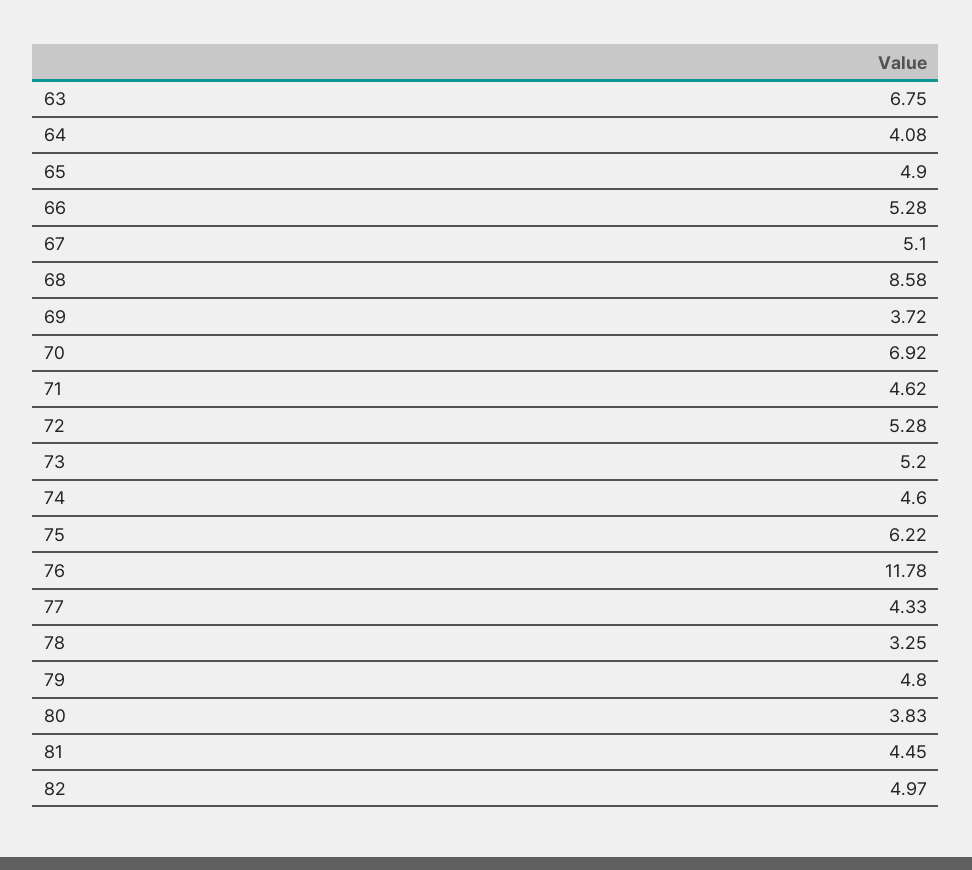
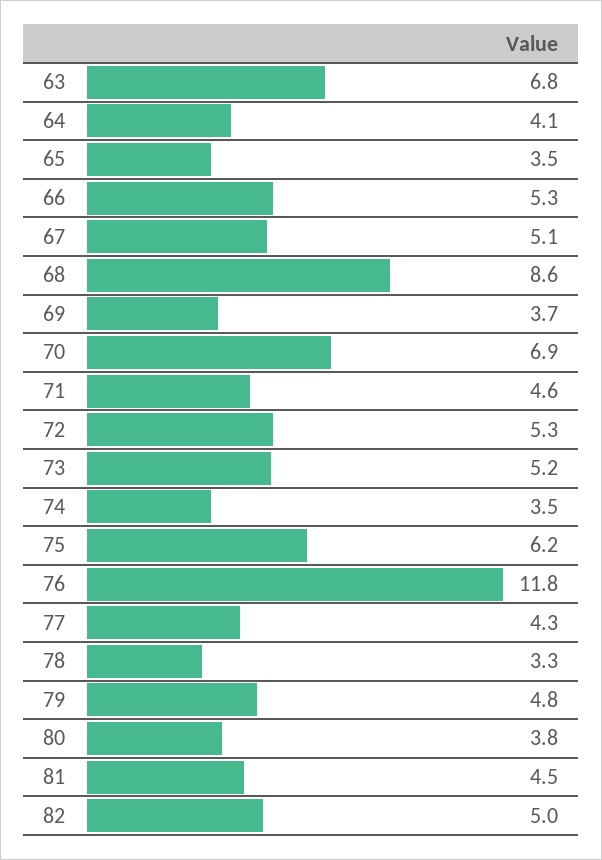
  {
    "63": 6.75,
    "64": 4.08,
-   "65": 4.9,
+   "65": 3.5,
    "66": 5.28,
    "67": 5.1,
    "68": 8.58,
    "69": 3.72,
    "70": 6.92,
    "71": 4.62,
    "72": 5.28,
    "73": 5.2,
-   "74": 4.6,
+   "74": 3.5,
    "75": 6.22,
    "76": 11.78,
    "77": 4.33,
    "78": 3.25,
    "79": 4.8,
    "80": 3.83,
    "81": 4.45,
    "82": 4.97
  }

